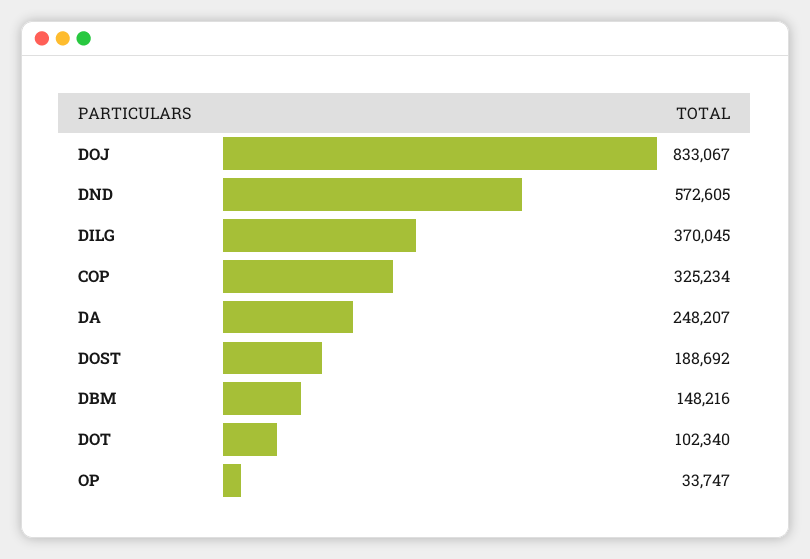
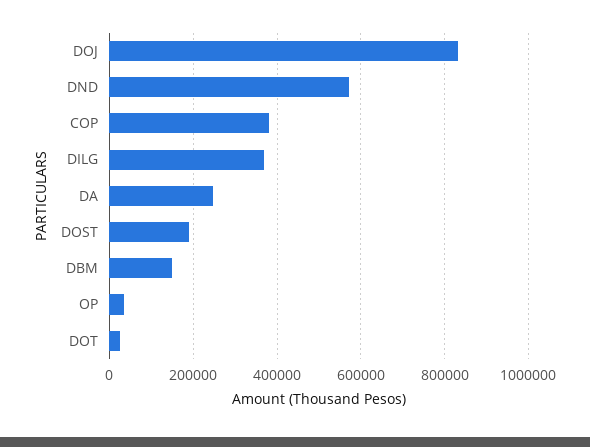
  {
    "DOJ": 833067,
    "DND": 572605,
    "DILG": 370045,
-   "COP": 325234,
+   "COP": 380000,
    "DA": 248207,
    "DOST": 188692,
    "DBM": 148216,
-   "DOT": 102340,
+   "DOT": 20000,
    "OP": 33747
  }

